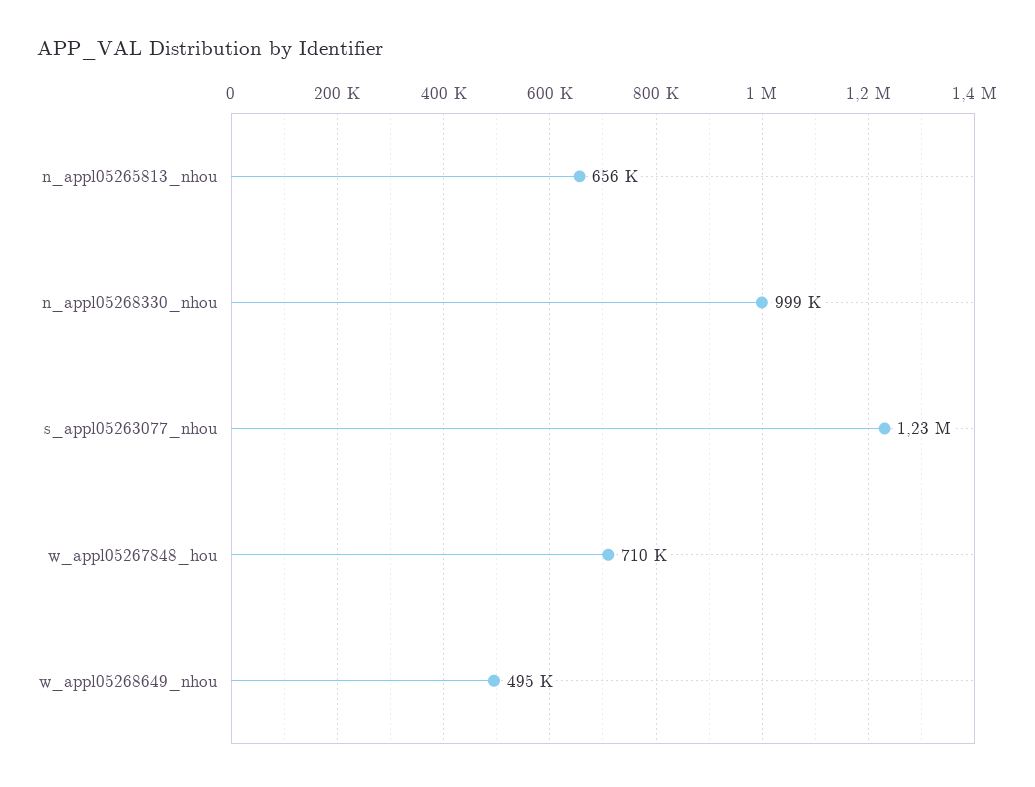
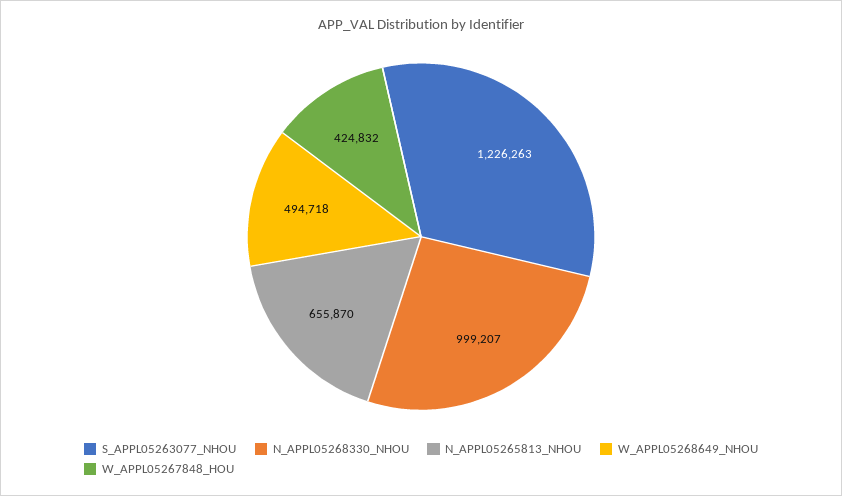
  {
    "n_appl05265813_nhou": 655870,
    "n_appl05268330_nhou": 999207,
    "s_appl05263077_nhou": 1226263,
-   "w_appl05267848_hou": 710000,
+   "w_appl05267848_hou": 424832,
    "w_appl05268649_nhou": 494718
  }

